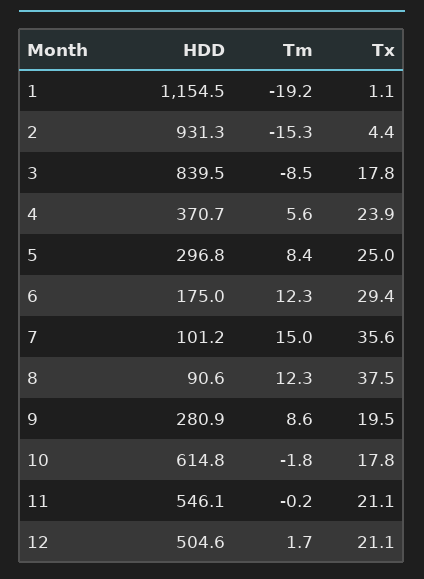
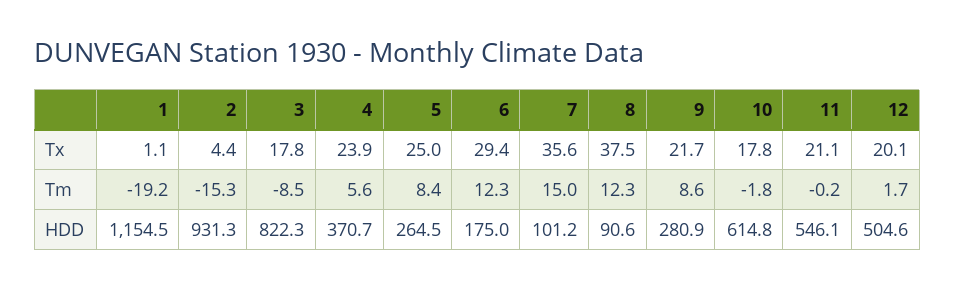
  {
    "HDD": {
      "1": 1154.5,
      "2": 931.3,
-     "3": 839.5,
+     "3": 822.3,
      "4": 370.7,
-     "5": 296.8,
+     "5": 264.5,
      "6": 175,
      "7": 101.2,
      "8": 90.6,
      "9": 280.9,
      "10": 614.8,
      "11": 546.1,
      "12": 504.6
    },
    "Tm": {
      "1": -19.2,
      "2": -15.3,
      "3": -8.5,
      "4": 5.6,
      "5": 8.4,
      "6": 12.3,
      "7": 15,
      "8": 12.3,
      "9": 8.6,
      "10": -1.8,
      "11": -0.2,
      "12": 1.7
    },
    "Tx": {
      "1": 1.1,
      "2": 4.4,
      "3": 17.8,
      "4": 23.9,
      "5": 25,
      "6": 29.4,
      "7": 35.6,
      "8": 37.5,
-     "9": 19.5,
+     "9": 21.7,
      "10": 17.8,
      "11": 21.1,
-     "12": 21.1
+     "12": 20.1
    }
  }

